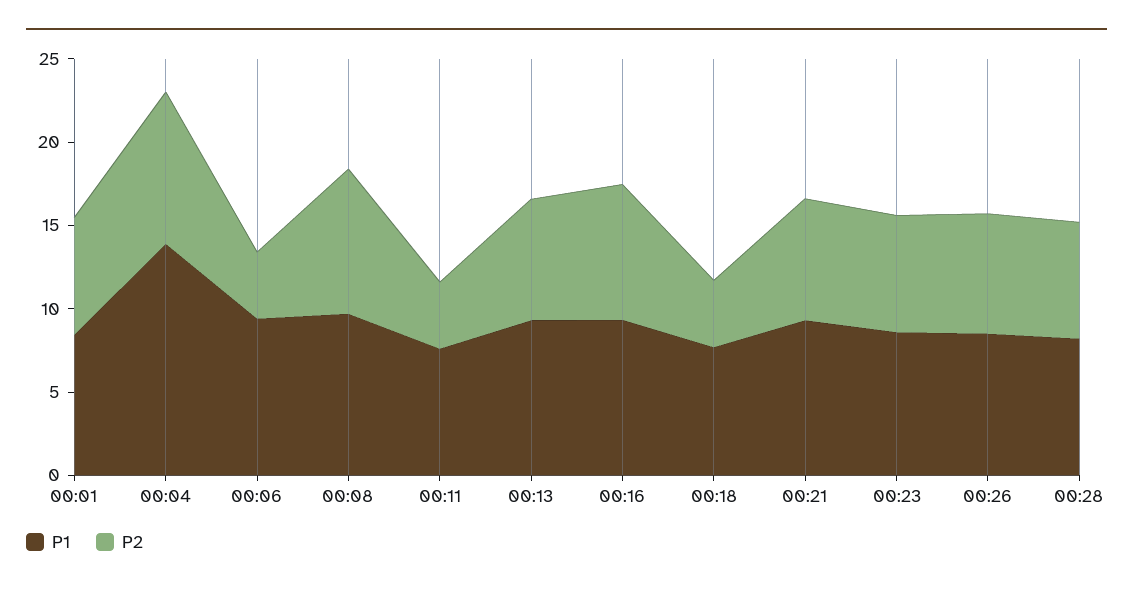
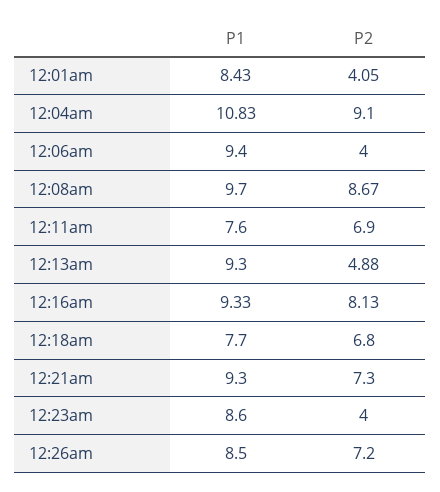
  {
    "P1": {
      "00:01": 8.43,
-     "00:04": 14,
+     "00:04": 10.83,
      "00:06": 9.4,
      "00:08": 9.7,
      "00:11": 7.6,
      "00:13": 9.3,
      "00:16": 9.33,
      "00:18": 7.7,
      "00:21": 9.3,
      "00:23": 8.6,
-     "00:26": 8.5,
+     "00:26": 8.5
-     "00:28": 8
    },
    "P2": {
-     "00:01": 7,
+     "00:01": 4.05,
      "00:04": 9.1,
      "00:06": 4,
      "00:08": 8.67,
-     "00:11": 4,
+     "00:11": 6.9,
-     "00:13": 7,
+     "00:13": 4.88,
      "00:16": 8.13,
-     "00:18": 4,
+     "00:18": 6.8,
      "00:21": 7.3,
-     "00:23": 7,
+     "00:23": 4,
-     "00:26": 7.2,
+     "00:26": 7.2
-     "00:28": 7
    }
  }

